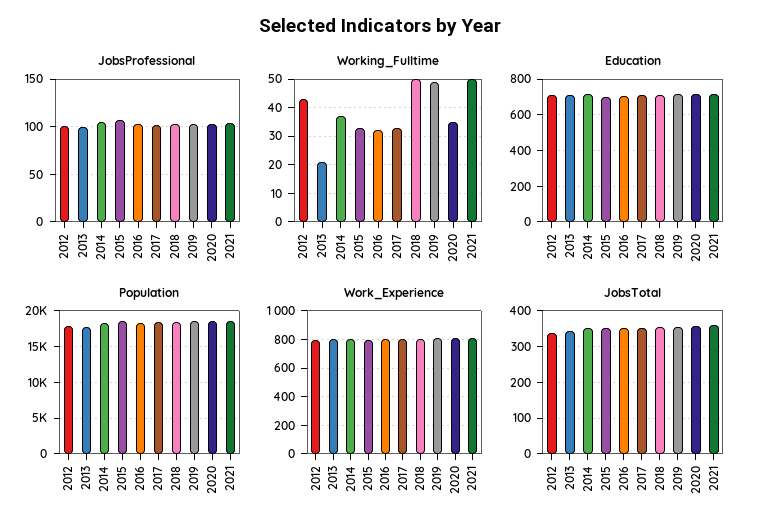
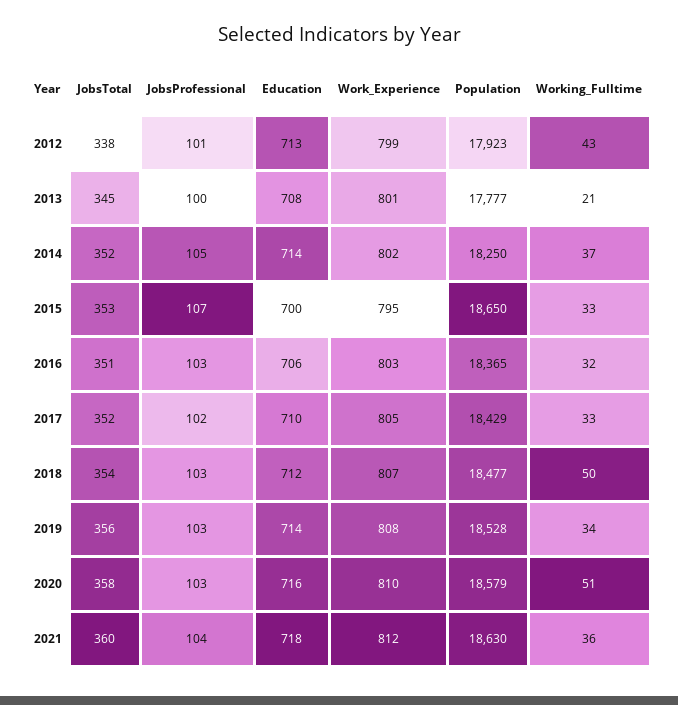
  {
    "JobsProfessional": {
      "2012": 101,
      "2013": 100,
      "2014": 105,
      "2015": 107,
      "2016": 103,
      "2017": 102,
      "2018": 103,
      "2019": 103,
      "2020": 103,
      "2021": 104
    },
    "Working_Fulltime": {
      "2012": 43,
      "2013": 21,
      "2014": 37,
      "2015": 33,
      "2016": 32,
      "2017": 33,
      "2018": 50,
-     "2019": 50,
+     "2019": 34,
-     "2020": 35,
+     "2020": 51,
-     "2021": 50
+     "2021": 36
    },
    "Education": {
      "2012": 713,
      "2013": 708,
      "2014": 714,
      "2015": 700,
      "2016": 706,
      "2017": 710,
      "2018": 712,
      "2019": 714,
      "2020": 716,
      "2021": 718
    },
    "Population": {
      "2012": 17923,
      "2013": 17777,
      "2014": 18250,
      "2015": 18650,
      "2016": 18365,
      "2017": 18429,
      "2018": 18477,
      "2019": 18528,
      "2020": 18579,
      "2021": 18630
    },
    "Work_Experience": {
      "2012": 799,
      "2013": 801,
      "2014": 802,
      "2015": 795,
      "2016": 803,
      "2017": 805,
      "2018": 807,
      "2019": 808,
      "2020": 810,
      "2021": 812
    },
    "JobsTotal": {
      "2012": 338,
      "2013": 345,
      "2014": 352,
      "2015": 353,
      "2016": 351,
      "2017": 352,
      "2018": 354,
      "2019": 356,
      "2020": 358,
      "2021": 360
    }
  }

